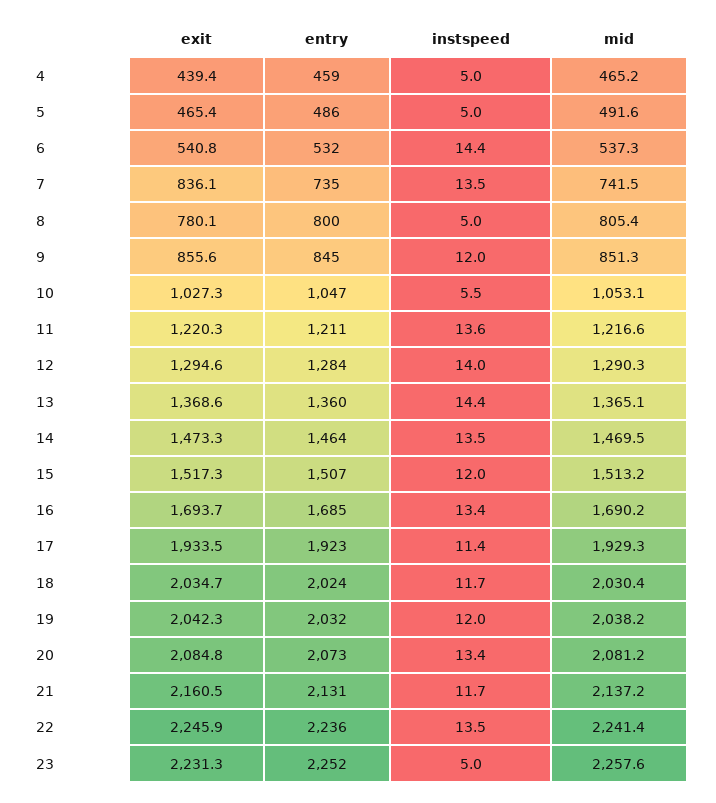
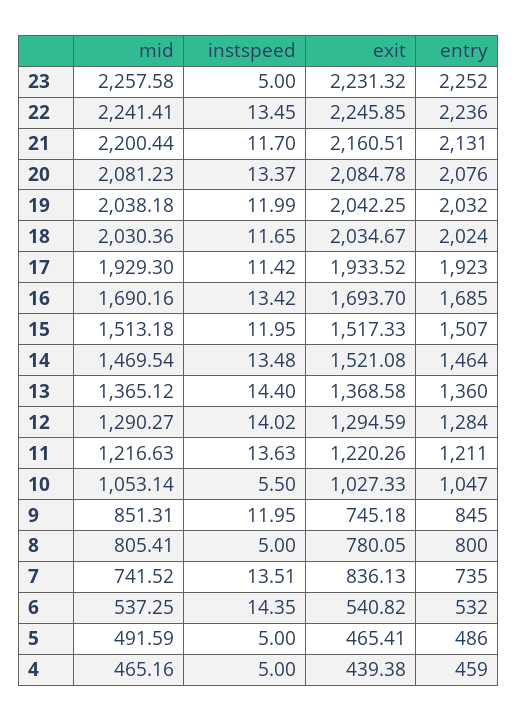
  {
    "exit": {
      "4": 439.38,
      "5": 465.41,
      "6": 540.82,
      "7": 836.13,
      "8": 780.05,
-     "9": 855.6,
+     "9": 745.18,
      "10": 1027.33,
      "11": 1220.26,
      "12": 1294.59,
      "13": 1368.58,
-     "14": 1473.3,
+     "14": 1521.08,
      "15": 1517.33,
      "16": 1693.7,
      "17": 1933.52,
      "18": 2034.67,
      "19": 2042.25,
      "20": 2084.78,
      "21": 2160.51,
      "22": 2245.85,
      "23": 2231.32
    },
    "entry": {
      "4": 459,
      "5": 486,
      "6": 532,
      "7": 735,
      "8": 800,
      "9": 845,
      "10": 1047,
      "11": 1211,
      "12": 1284,
      "13": 1360,
      "14": 1464,
      "15": 1507,
      "16": 1685,
      "17": 1923,
      "18": 2024,
      "19": 2032,
-     "20": 2073,
+     "20": 2076,
      "21": 2131,
      "22": 2236,
      "23": 2252
    },
    "instspeed": {
      "4": 5,
      "5": 5,
      "6": 14.35,
      "7": 13.51,
      "8": 5,
      "9": 11.95,
      "10": 5.5,
      "11": 13.63,
      "12": 14.02,
      "13": 14.4,
      "14": 13.48,
      "15": 11.95,
      "16": 13.42,
      "17": 11.42,
      "18": 11.65,
      "19": 11.99,
      "20": 13.37,
      "21": 11.7,
      "22": 13.45,
      "23": 5
    },
    "mid": {
      "4": 465.16,
      "5": 491.59,
      "6": 537.25,
      "7": 741.52,
      "8": 805.41,
      "9": 851.31,
      "10": 1053.14,
      "11": 1216.63,
      "12": 1290.27,
      "13": 1365.12,
      "14": 1469.54,
      "15": 1513.18,
      "16": 1690.16,
      "17": 1929.3,
      "18": 2030.36,
      "19": 2038.18,
      "20": 2081.23,
-     "21": 2137.2,
+     "21": 2200.44,
      "22": 2241.41,
      "23": 2257.58
    }
  }

